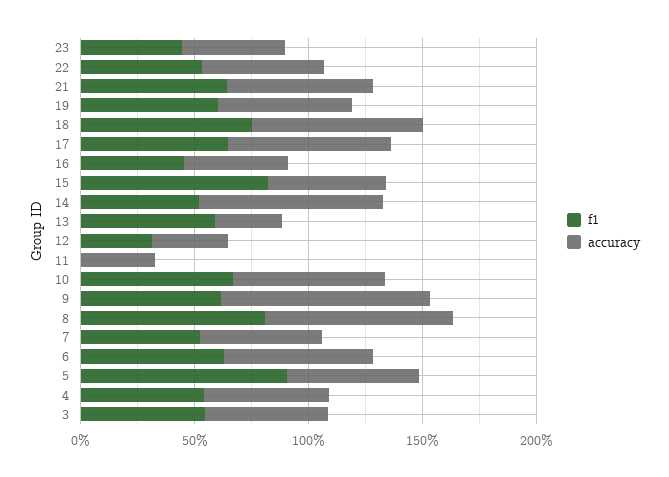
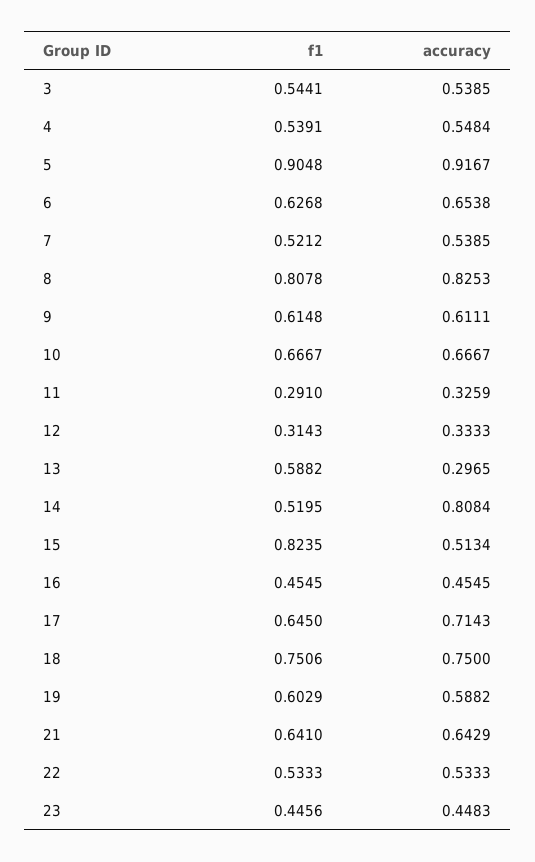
  {
    "f1": {
      "23": 0.4456,
      "22": 0.5333,
      "21": 0.641,
      "19": 0.6029,
      "18": 0.7506,
      "17": 0.645,
      "16": 0.4545,
      "15": 0.8235,
      "14": 0.5195,
      "13": 0.5882,
      "12": 0.3143,
-     "11": 0,
+     "11": 0.291,
      "10": 0.6667,
      "9": 0.6148,
      "8": 0.8078,
      "7": 0.5212,
      "6": 0.6268,
      "5": 0.9048,
      "4": 0.5391,
      "3": 0.5441
    },
    "accuracy": {
      "23": 0.4483,
      "22": 0.5333,
      "21": 0.6429,
      "19": 0.5882,
      "18": 0.75,
      "17": 0.7143,
      "16": 0.4545,
      "15": 0.5134,
      "14": 0.8084,
      "13": 0.2965,
      "12": 0.3333,
      "11": 0.3259,
      "10": 0.6667,
-     "9": 0.9,
+     "9": 0.6111,
      "8": 0.8253,
      "7": 0.5385,
      "6": 0.6538,
-     "5": 0.6,
+     "5": 0.9167,
      "4": 0.5484,
      "3": 0.5385
    }
  }

